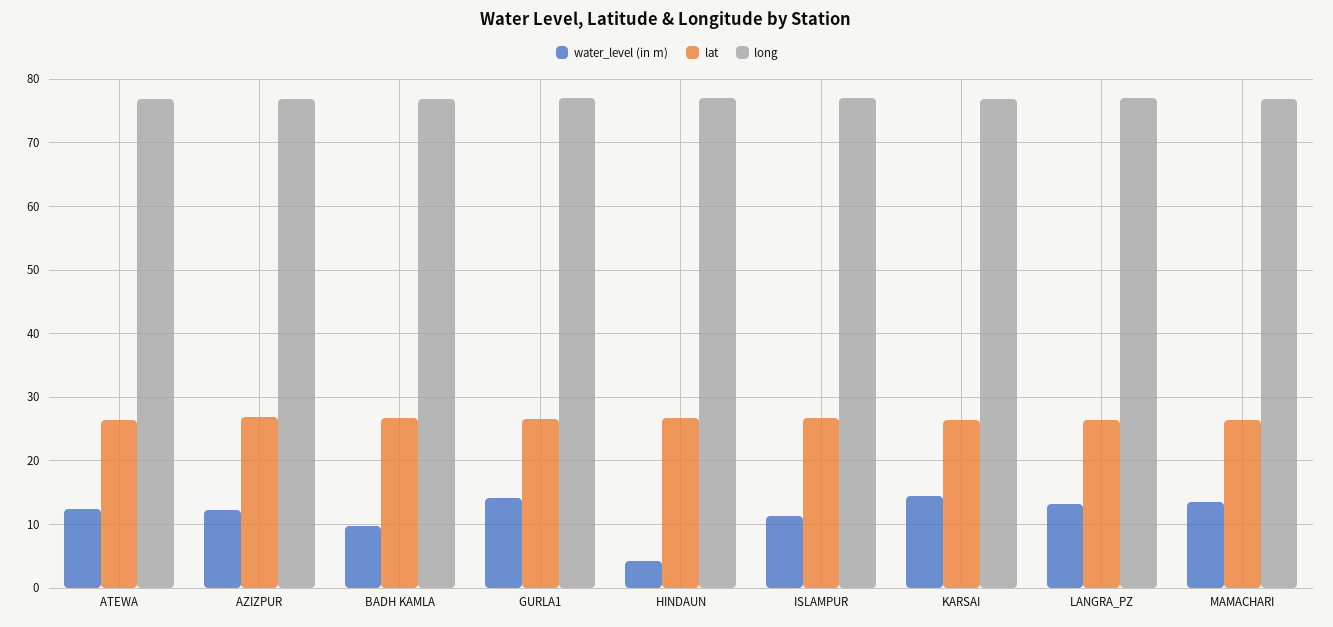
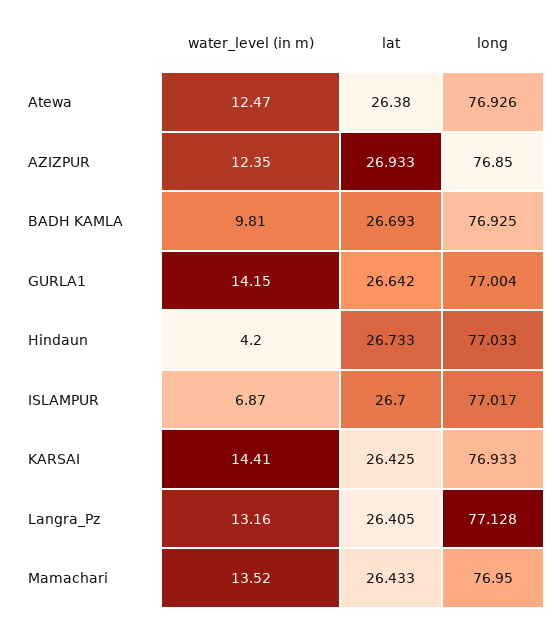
  {
    "water_level (in m)": {
      "ATEWA": 12.47,
      "AZIZPUR": 12.35,
      "BADH KAMLA": 9.81,
      "GURLA1": 14.15,
      "HINDAUN": 4.2,
-     "ISLAMPUR": 11,
+     "ISLAMPUR": 6.87,
      "KARSAI": 14.41,
      "LANGRA_PZ": 13.16,
      "MAMACHARI": 13.52
    },
    "lat": {
      "ATEWA": 26.38,
      "AZIZPUR": 26.933,
      "BADH KAMLA": 26.693,
      "GURLA1": 26.642,
      "HINDAUN": 26.733,
      "ISLAMPUR": 26.7,
      "KARSAI": 26.425,
      "LANGRA_PZ": 26.405,
      "MAMACHARI": 26.433
    },
    "long": {
      "ATEWA": 76.926,
      "AZIZPUR": 76.85,
      "BADH KAMLA": 76.925,
      "GURLA1": 77.004,
      "HINDAUN": 77.033,
      "ISLAMPUR": 77.017,
      "KARSAI": 76.933,
      "LANGRA_PZ": 77.128,
      "MAMACHARI": 76.95
    }
  }

